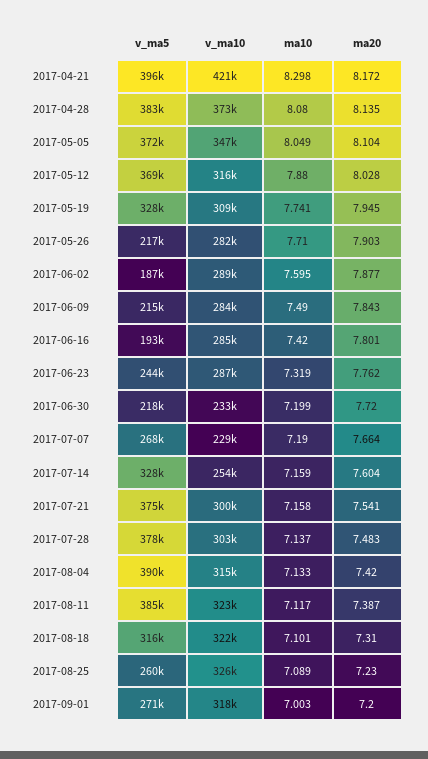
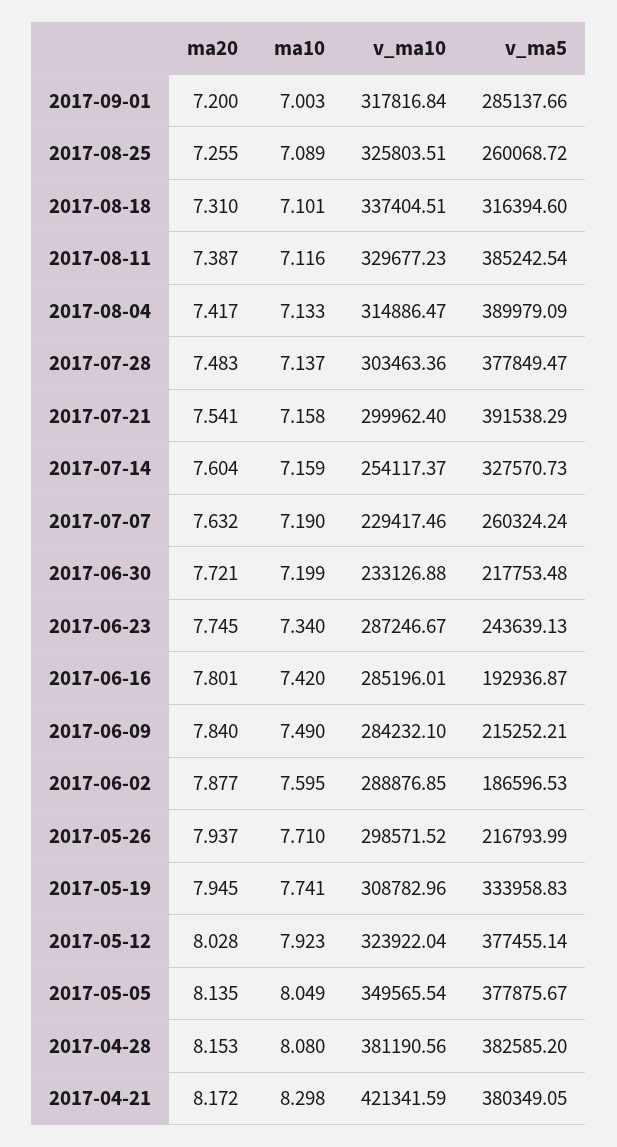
  {
    "v_ma5": {
-     "2017-04-21": 396000,
+     "2017-04-21": 380349.05,
      "2017-04-28": 382585.2,
-     "2017-05-05": 372000,
+     "2017-05-05": 377875.67,
-     "2017-05-12": 369000,
+     "2017-05-12": 377455.14,
-     "2017-05-19": 328000,
+     "2017-05-19": 333958.83,
      "2017-05-26": 216793.99,
      "2017-06-02": 186596.53,
      "2017-06-09": 215252.21,
      "2017-06-16": 192936.87,
      "2017-06-23": 243639.13,
      "2017-06-30": 217753.48,
-     "2017-07-07": 268000,
+     "2017-07-07": 260324.24,
      "2017-07-14": 327570.73,
-     "2017-07-21": 375000,
+     "2017-07-21": 391538.29,
      "2017-07-28": 377849.47,
      "2017-08-04": 389979.09,
      "2017-08-11": 385242.54,
      "2017-08-18": 316394.6,
      "2017-08-25": 260068.72,
-     "2017-09-01": 271000
+     "2017-09-01": 285137.66
    },
    "v_ma10": {
      "2017-04-21": 421341.59,
-     "2017-04-28": 373000,
+     "2017-04-28": 381190.56,
-     "2017-05-05": 347000,
+     "2017-05-05": 349565.54,
-     "2017-05-12": 316000,
+     "2017-05-12": 323922.04,
      "2017-05-19": 308782.96,
-     "2017-05-26": 282000,
+     "2017-05-26": 298571.52,
      "2017-06-02": 288876.85,
      "2017-06-09": 284232.1,
      "2017-06-16": 285196.01,
      "2017-06-23": 287246.67,
      "2017-06-30": 233126.88,
      "2017-07-07": 229417.46,
      "2017-07-14": 254117.37,
      "2017-07-21": 299962.4,
      "2017-07-28": 303463.36,
      "2017-08-04": 314886.47,
-     "2017-08-11": 323000,
+     "2017-08-11": 329677.23,
-     "2017-08-18": 322000,
+     "2017-08-18": 337404.51,
      "2017-08-25": 325803.51,
      "2017-09-01": 317816.84
    },
    "ma10": {
      "2017-04-21": 8.298,
      "2017-04-28": 8.08,
      "2017-05-05": 8.049,
-     "2017-05-12": 7.88,
+     "2017-05-12": 7.923,
      "2017-05-19": 7.741,
      "2017-05-26": 7.71,
      "2017-06-02": 7.595,
      "2017-06-09": 7.49,
      "2017-06-16": 7.42,
-     "2017-06-23": 7.319,
+     "2017-06-23": 7.34,
      "2017-06-30": 7.199,
      "2017-07-07": 7.19,
      "2017-07-14": 7.159,
      "2017-07-21": 7.158,
      "2017-07-28": 7.137,
      "2017-08-04": 7.133,
-     "2017-08-11": 7.117,
+     "2017-08-11": 7.116,
      "2017-08-18": 7.101,
      "2017-08-25": 7.089,
      "2017-09-01": 7.003
    },
    "ma20": {
      "2017-04-21": 8.172,
-     "2017-04-28": 8.135,
+     "2017-04-28": 8.153,
-     "2017-05-05": 8.104,
+     "2017-05-05": 8.135,
      "2017-05-12": 8.028,
      "2017-05-19": 7.945,
-     "2017-05-26": 7.903,
+     "2017-05-26": 7.937,
      "2017-06-02": 7.877,
-     "2017-06-09": 7.843,
+     "2017-06-09": 7.84,
      "2017-06-16": 7.801,
-     "2017-06-23": 7.762,
+     "2017-06-23": 7.745,
-     "2017-06-30": 7.72,
+     "2017-06-30": 7.721,
-     "2017-07-07": 7.664,
+     "2017-07-07": 7.632,
      "2017-07-14": 7.604,
      "2017-07-21": 7.541,
      "2017-07-28": 7.483,
-     "2017-08-04": 7.42,
+     "2017-08-04": 7.417,
      "2017-08-11": 7.387,
      "2017-08-18": 7.31,
-     "2017-08-25": 7.23,
+     "2017-08-25": 7.255,
      "2017-09-01": 7.2
    }
  }

